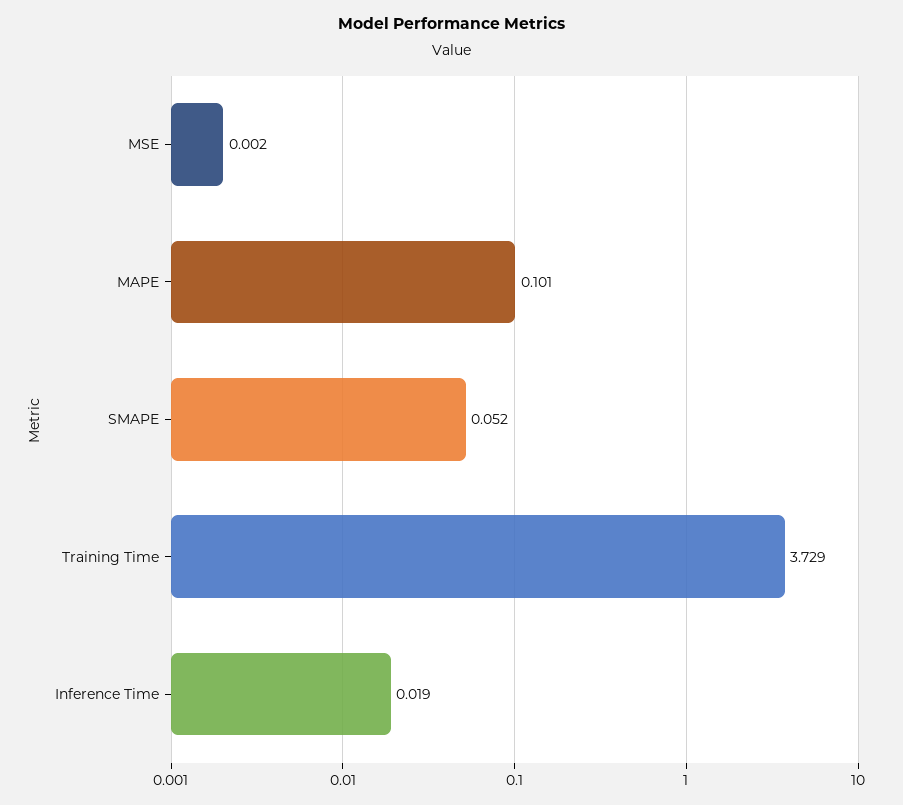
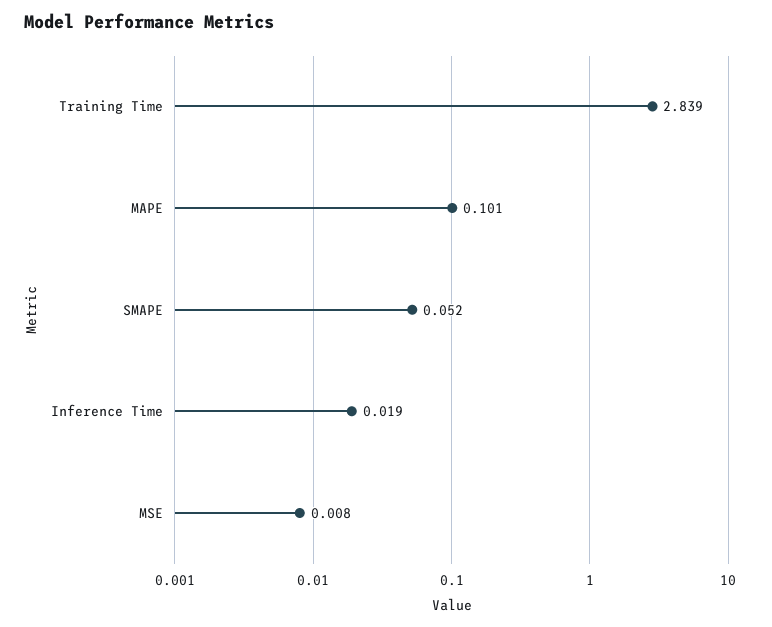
  {
-   "MSE": 0.002,
+   "MSE": 0.008,
    "MAPE": 0.101,
    "SMAPE": 0.052,
-   "Training Time": 3.729,
+   "Training Time": 2.839,
    "Inference Time": 0.019
  }

